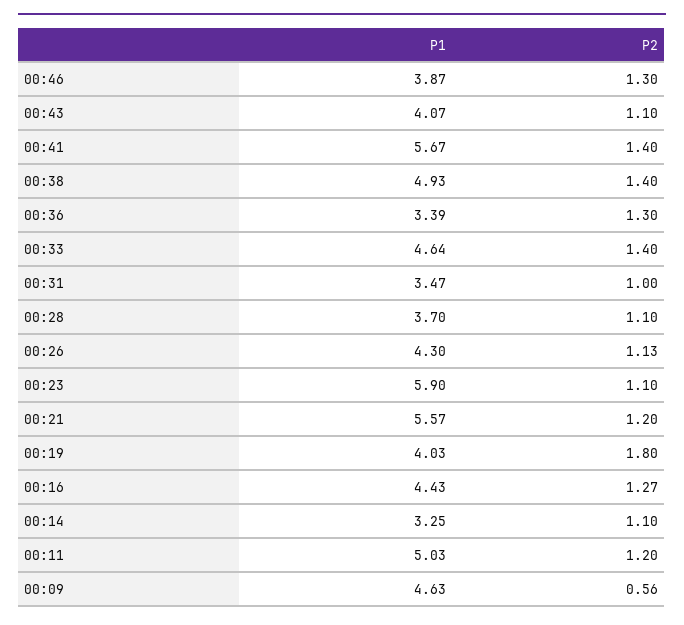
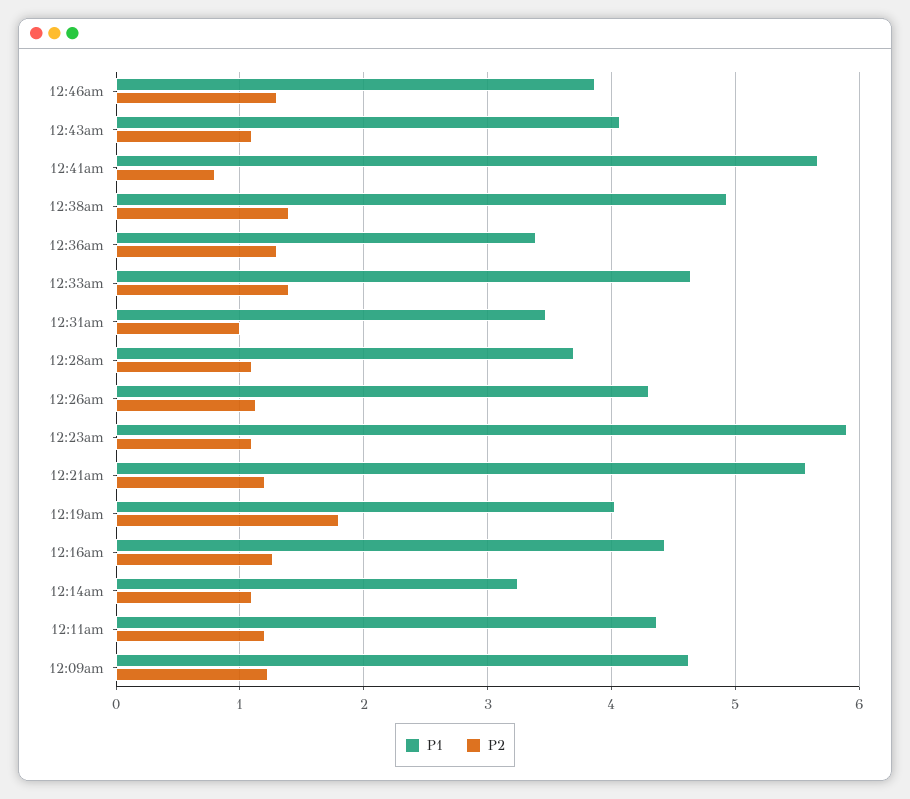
  {
    "P1": {
      "00:46": 3.87,
      "00:43": 4.07,
      "00:41": 5.67,
      "00:38": 4.93,
      "00:36": 3.39,
      "00:33": 4.64,
      "00:31": 3.47,
      "00:28": 3.7,
      "00:26": 4.3,
      "00:23": 5.9,
      "00:21": 5.57,
      "00:19": 4.03,
      "00:16": 4.43,
      "00:14": 3.25,
-     "00:11": 5.03,
+     "00:11": 4.4,
      "00:09": 4.63
    },
    "P2": {
      "00:46": 1.3,
      "00:43": 1.1,
-     "00:41": 1.4,
+     "00:41": 0.8,
      "00:38": 1.4,
      "00:36": 1.3,
      "00:33": 1.4,
      "00:31": 1,
      "00:28": 1.1,
      "00:26": 1.13,
      "00:23": 1.1,
      "00:21": 1.2,
      "00:19": 1.8,
      "00:16": 1.27,
      "00:14": 1.1,
      "00:11": 1.2,
-     "00:09": 0.56
+     "00:09": 1.2
    }
  }

